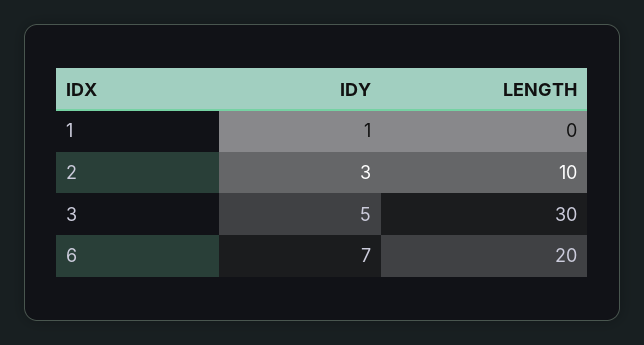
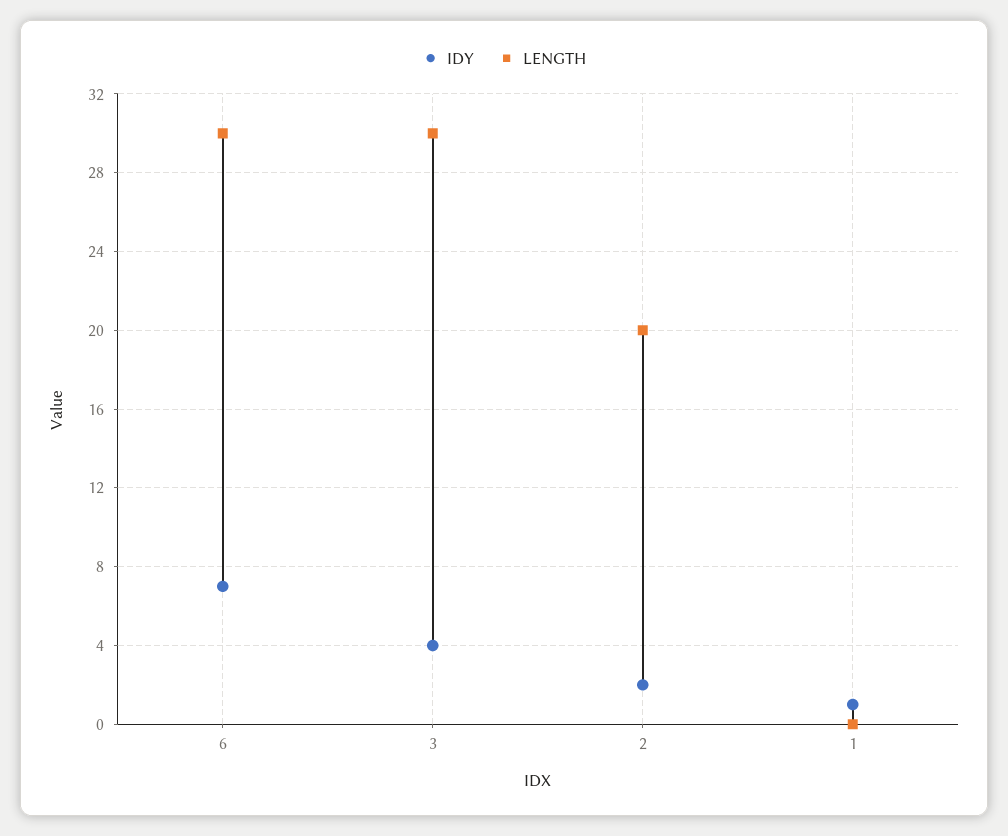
  {
    "IDY": {
      "1": 1,
-     "2": 3,
+     "2": 2,
-     "3": 5,
+     "3": 4,
      "6": 7
    },
    "LENGTH": {
      "1": 0,
-     "2": 10,
+     "2": 20,
      "3": 30,
-     "6": 20
+     "6": 30
    }
  }

